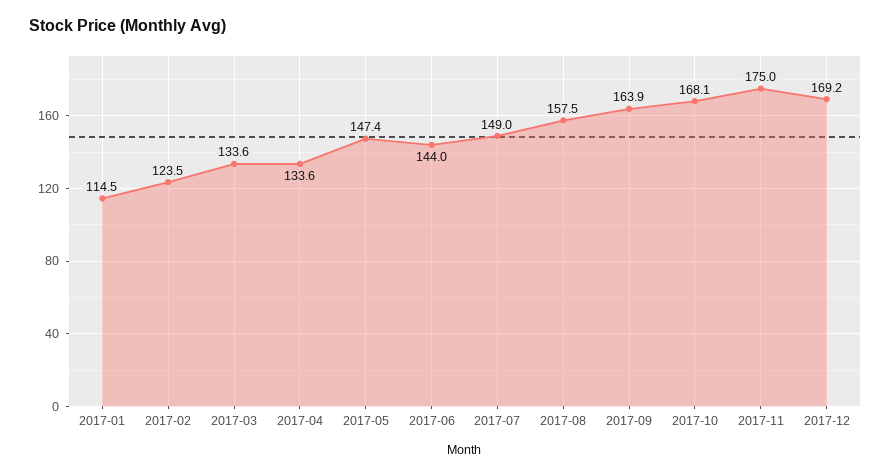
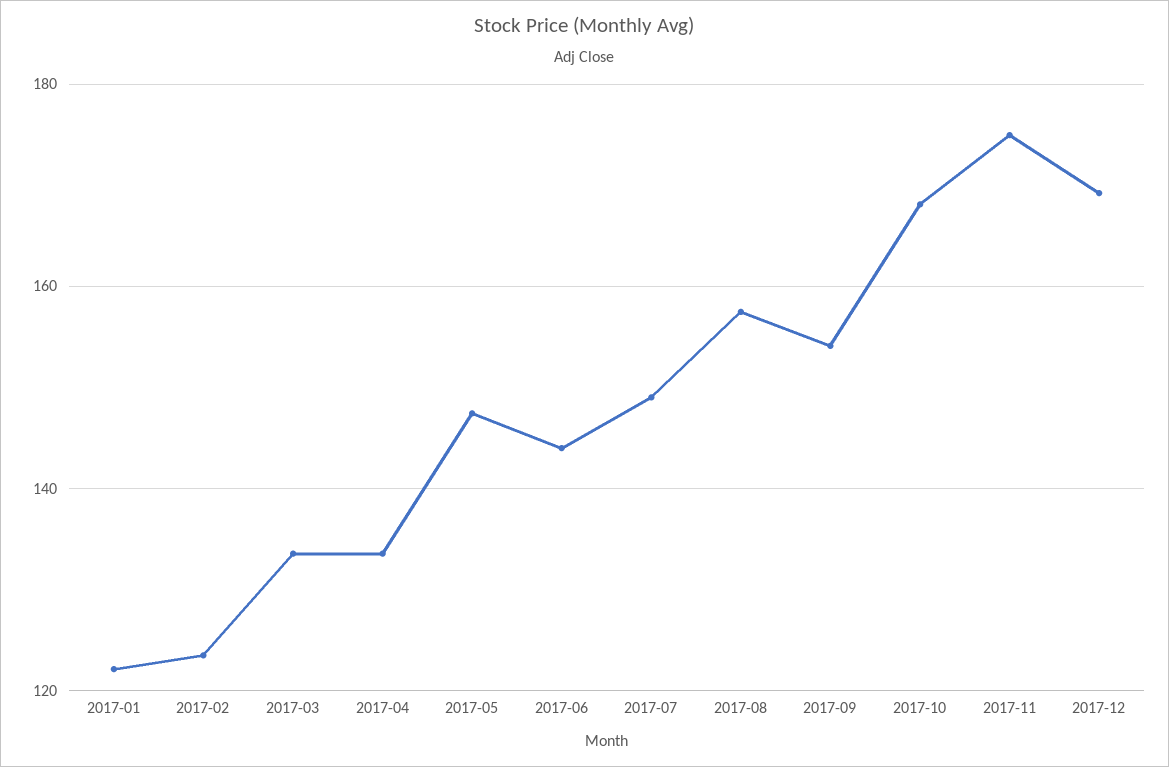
  {
-   "2017-01": 114.5,
+   "2017-01": 122,
    "2017-02": 123.5,
    "2017-03": 133.6,
    "2017-04": 133.6,
    "2017-05": 147.4,
    "2017-06": 144,
    "2017-07": 149,
    "2017-08": 157.5,
-   "2017-09": 163.9,
+   "2017-09": 154,
    "2017-10": 168.1,
    "2017-11": 175,
    "2017-12": 169.2
  }

